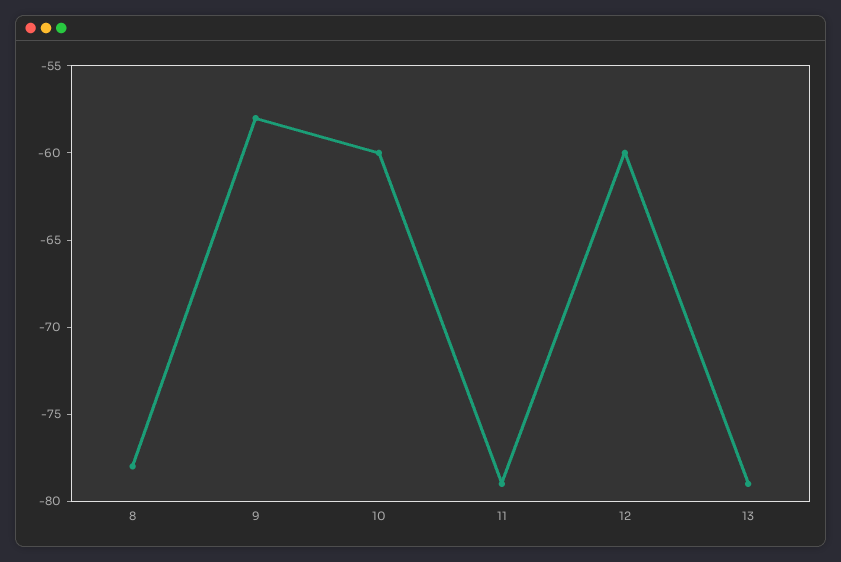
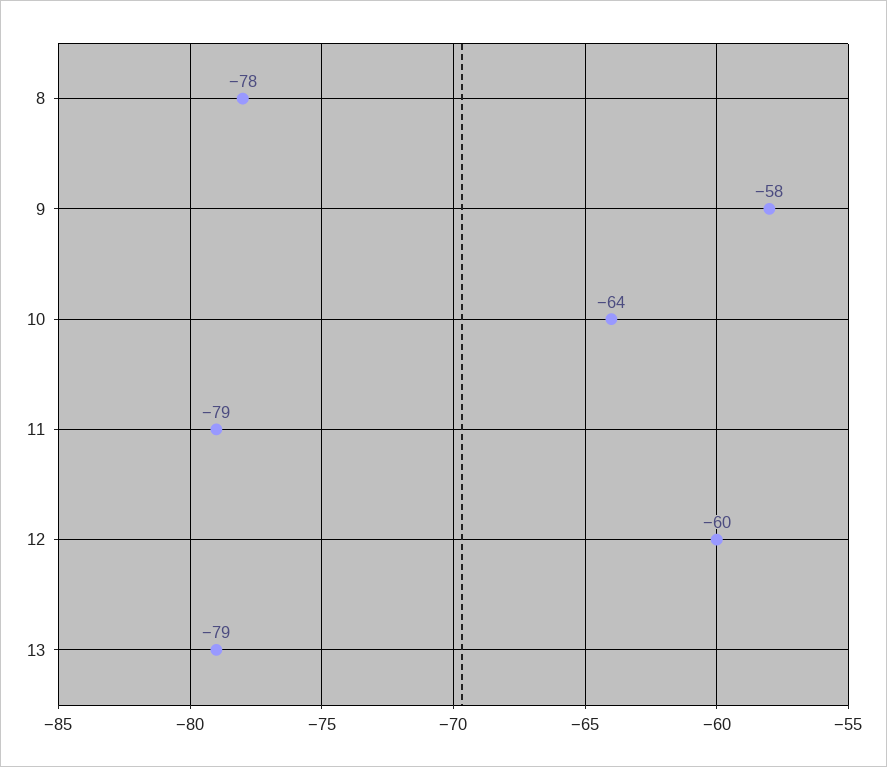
  {
    "8": -78,
    "9": -58,
-   "10": -60,
+   "10": -64,
    "11": -79,
    "12": -60,
    "13": -79
  }

